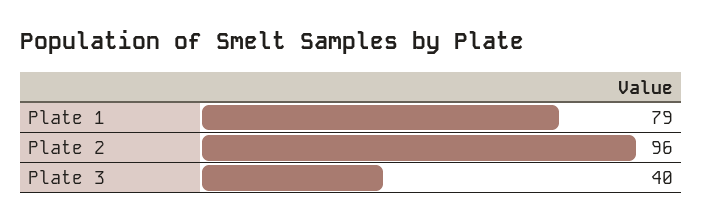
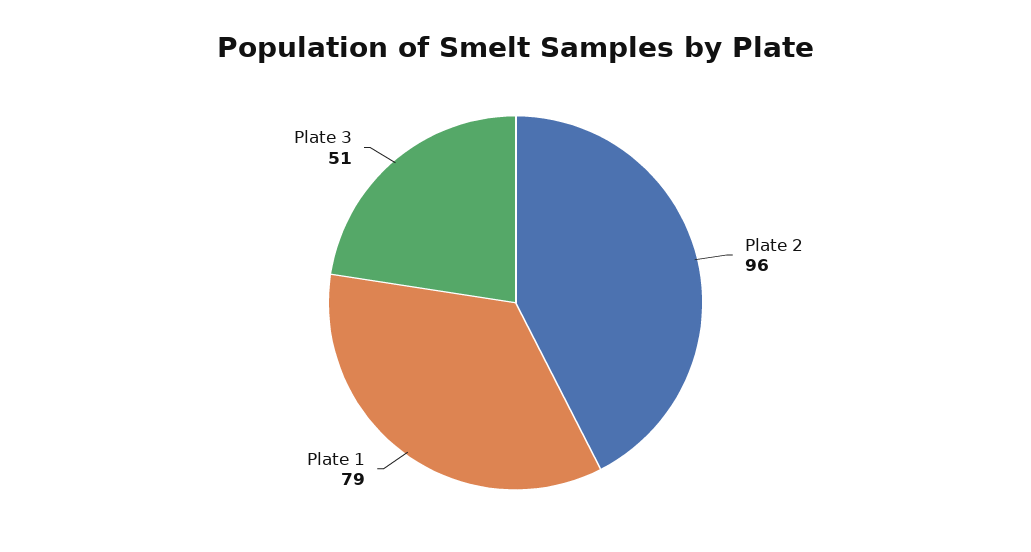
  {
    "Plate 1": 79,
    "Plate 2": 96,
-   "Plate 3": 40
+   "Plate 3": 51
  }

